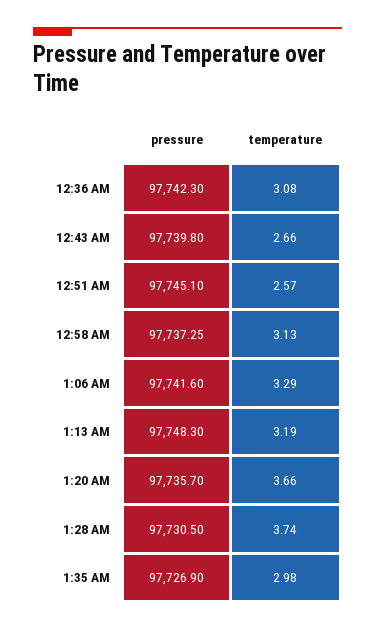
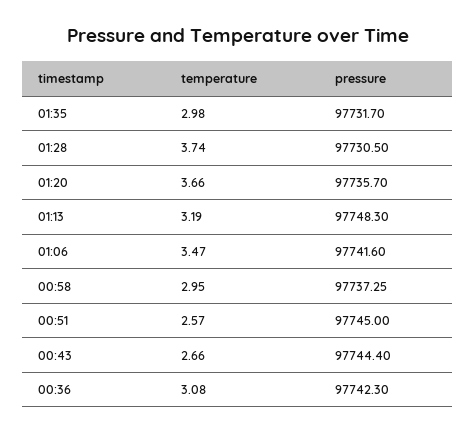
  {
    "pressure": {
      "12:36 AM": 97742.3,
-     "12:43 AM": 97739.8,
+     "12:43 AM": 97744.4,
-     "12:51 AM": 97745.1,
+     "12:51 AM": 97745,
      "12:58 AM": 97737.25,
      "1:06 AM": 97741.6,
      "1:13 AM": 97748.3,
      "1:20 AM": 97735.7,
      "1:28 AM": 97730.5,
-     "1:35 AM": 97726.9
+     "1:35 AM": 97731.7
    },
    "temperature": {
      "12:36 AM": 3.08,
      "12:43 AM": 2.66,
      "12:51 AM": 2.57,
-     "12:58 AM": 3.13,
+     "12:58 AM": 2.95,
-     "1:06 AM": 3.29,
+     "1:06 AM": 3.47,
      "1:13 AM": 3.19,
      "1:20 AM": 3.66,
      "1:28 AM": 3.74,
      "1:35 AM": 2.98
    }
  }

